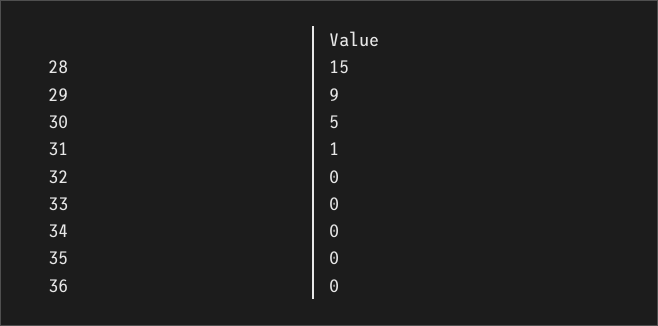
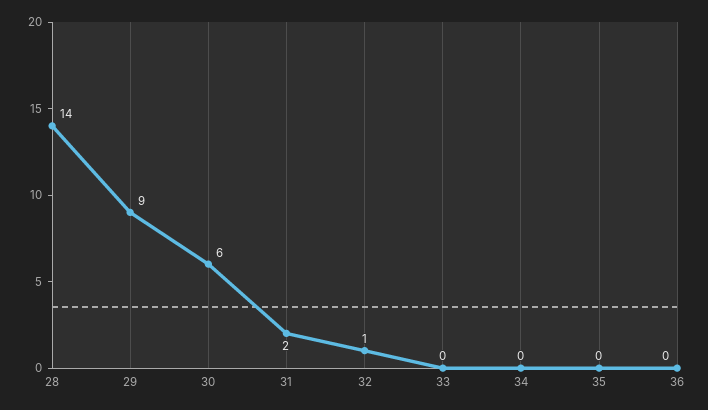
  {
-   "28": 15,
+   "28": 14,
    "29": 9,
-   "30": 5,
+   "30": 6,
-   "31": 1,
+   "31": 2,
-   "32": 0,
+   "32": 1,
    "33": 0,
    "34": 0,
    "35": 0,
    "36": 0
  }

